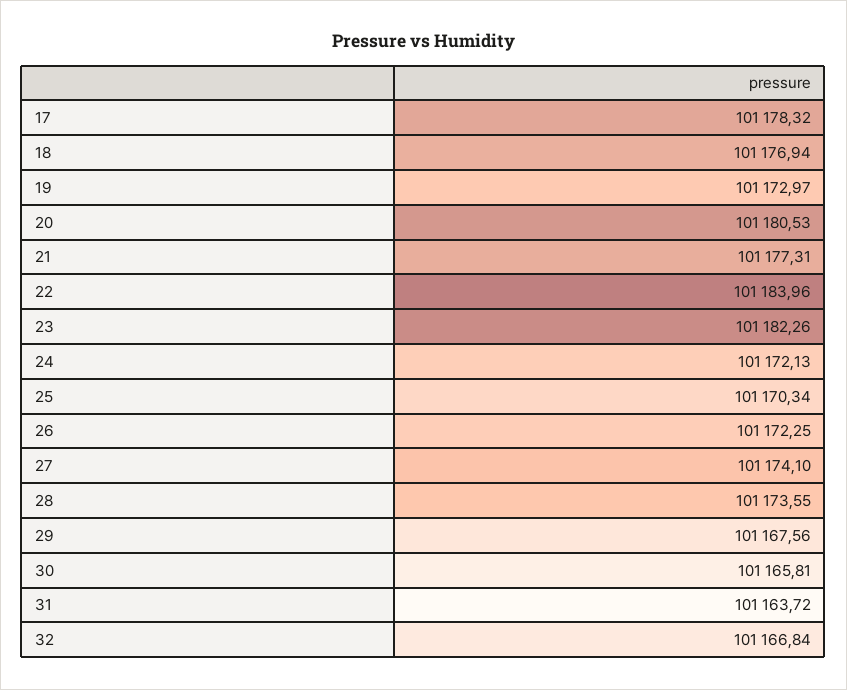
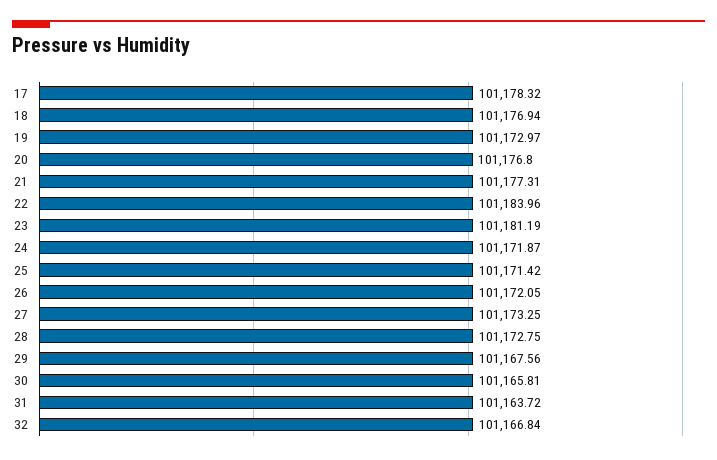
  {
    "17": 101178.32,
    "18": 101176.94,
    "19": 101172.97,
-   "20": 101180.53,
+   "20": 101176.8,
    "21": 101177.31,
    "22": 101183.96,
-   "23": 101182.26,
+   "23": 101181.19,
-   "24": 101172.13,
+   "24": 101171.87,
-   "25": 101170.34,
+   "25": 101171.42,
-   "26": 101172.25,
+   "26": 101172.05,
-   "27": 101174.1,
+   "27": 101173.25,
-   "28": 101173.55,
+   "28": 101172.75,
    "29": 101167.56,
    "30": 101165.81,
    "31": 101163.72,
    "32": 101166.84
  }

